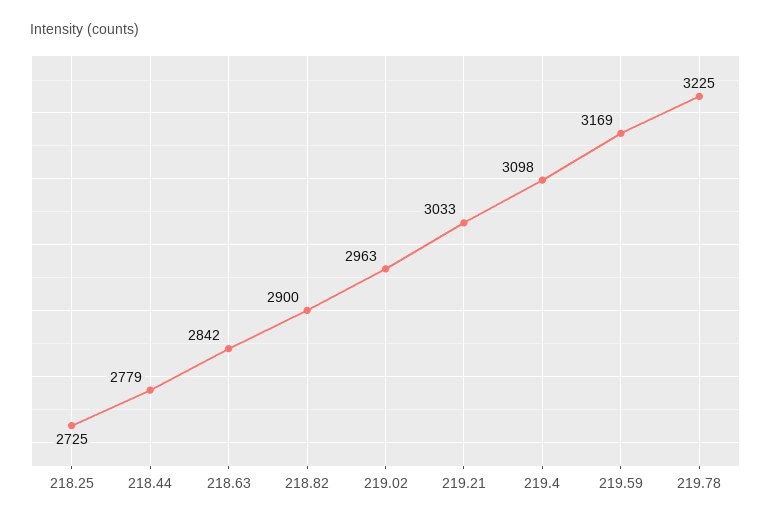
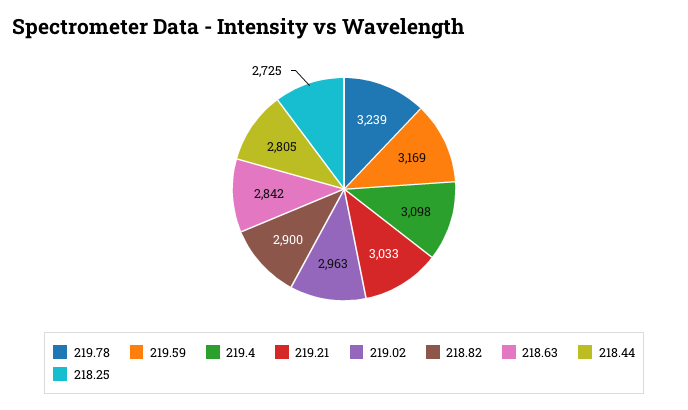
  {
    "218.25": 2725,
-   "218.44": 2779,
+   "218.44": 2805,
    "218.63": 2842,
    "218.82": 2900,
    "219.02": 2963,
    "219.21": 3033,
    "219.4": 3098,
    "219.59": 3169,
-   "219.78": 3225
+   "219.78": 3239
  }

